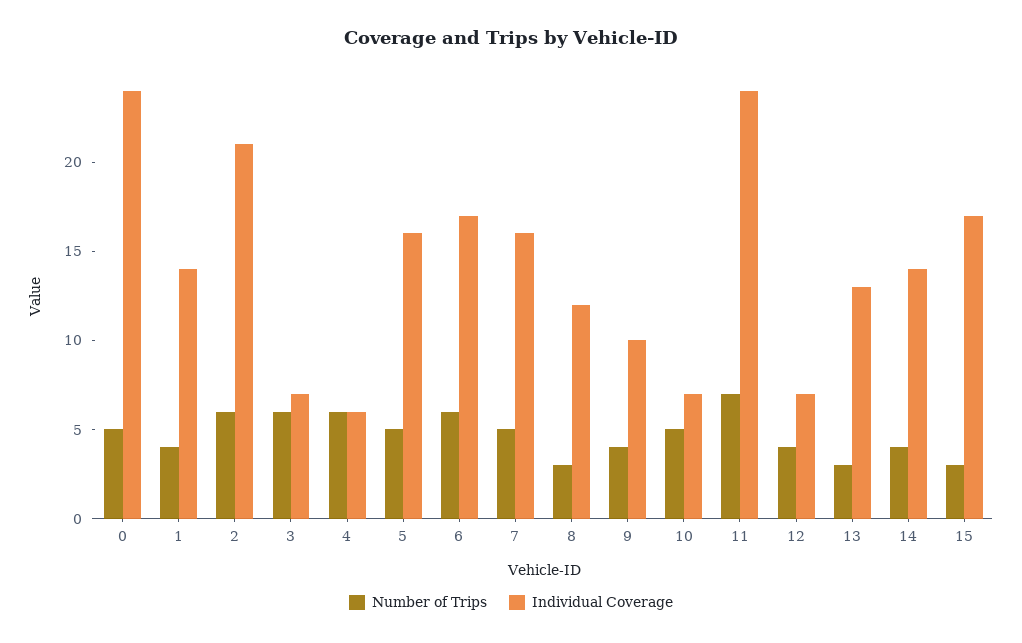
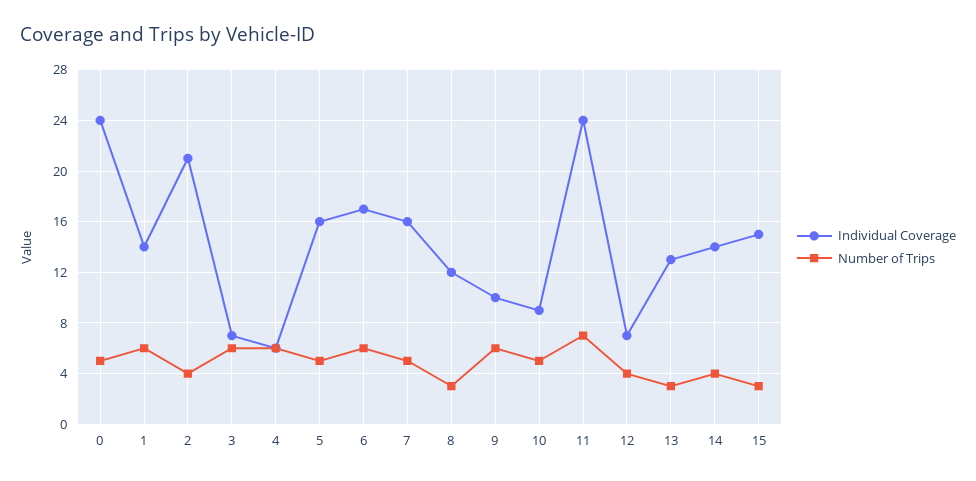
  {
    "Number of Trips": {
      "0": 5,
-     "1": 4,
+     "1": 6,
-     "2": 6,
+     "2": 4,
      "3": 6,
      "4": 6,
      "5": 5,
      "6": 6,
      "7": 5,
      "8": 3,
-     "9": 4,
+     "9": 6,
      "10": 5,
      "11": 7,
      "12": 4,
      "13": 3,
      "14": 4,
      "15": 3
    },
    "Individual Coverage": {
      "0": 24,
      "1": 14,
      "2": 21,
      "3": 7,
      "4": 6,
      "5": 16,
      "6": 17,
      "7": 16,
      "8": 12,
      "9": 10,
-     "10": 7,
+     "10": 9,
      "11": 24,
      "12": 7,
      "13": 13,
      "14": 14,
-     "15": 17
+     "15": 15
    }
  }

